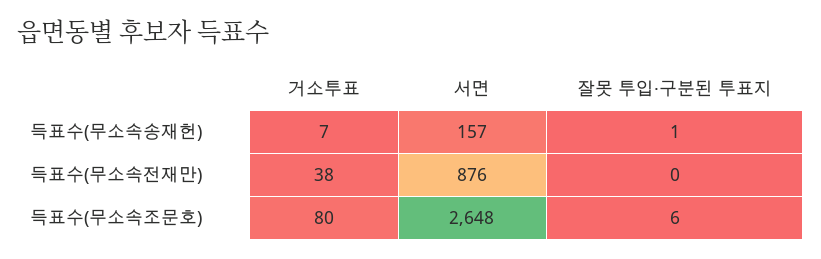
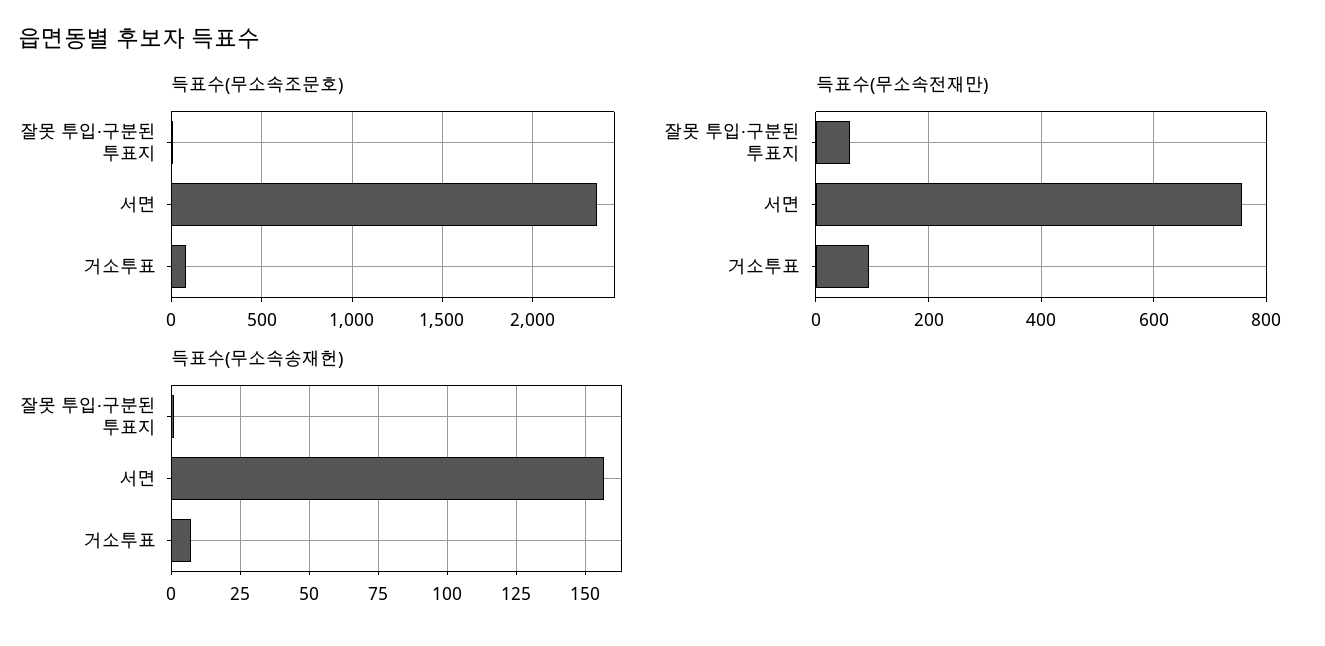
  {
    "득표수(무소속송재헌)": {
      "거소투표": 7,
      "서면": 157,
      "잘못 투입·구분된 투표지": 1
    },
    "득표수(무소속전재만)": {
-     "거소투표": 38,
+     "거소투표": 100,
-     "서면": 876,
+     "서면": 760,
-     "잘못 투입·구분된 투표지": 0
+     "잘못 투입·구분된 투표지": 60
    },
    "득표수(무소속조문호)": {
      "거소투표": 80,
-     "서면": 2648,
+     "서면": 2350,
      "잘못 투입·구분된 투표지": 6
    }
  }

